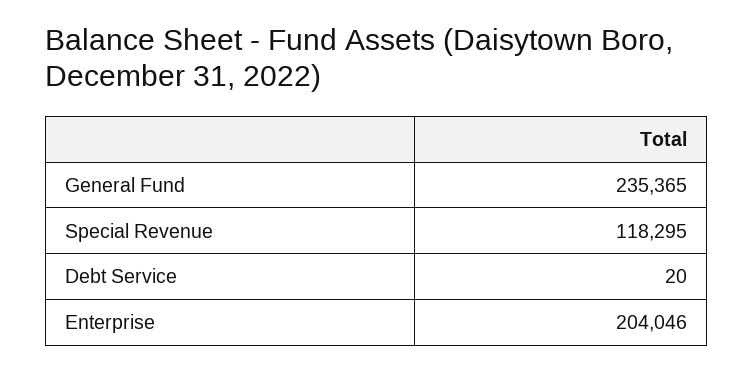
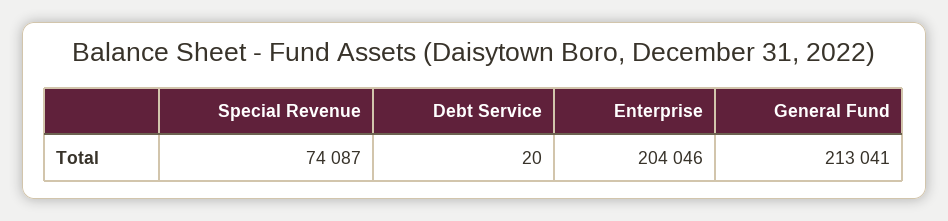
  {
-   "General Fund": 235365,
+   "General Fund": 213041,
-   "Special Revenue": 118295,
+   "Special Revenue": 74087,
    "Debt Service": 20,
    "Enterprise": 204046
  }

